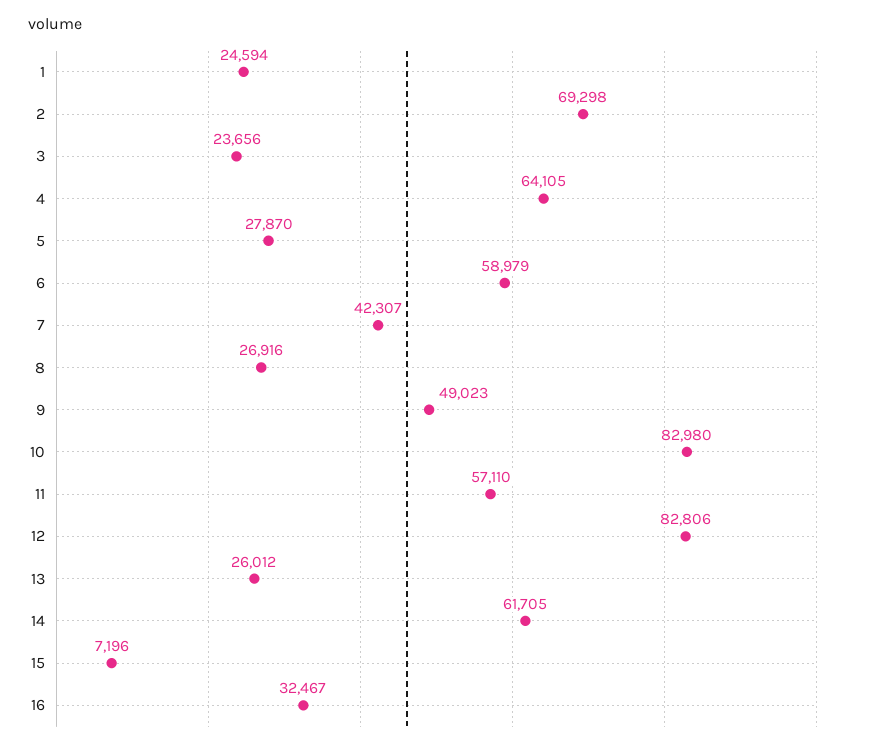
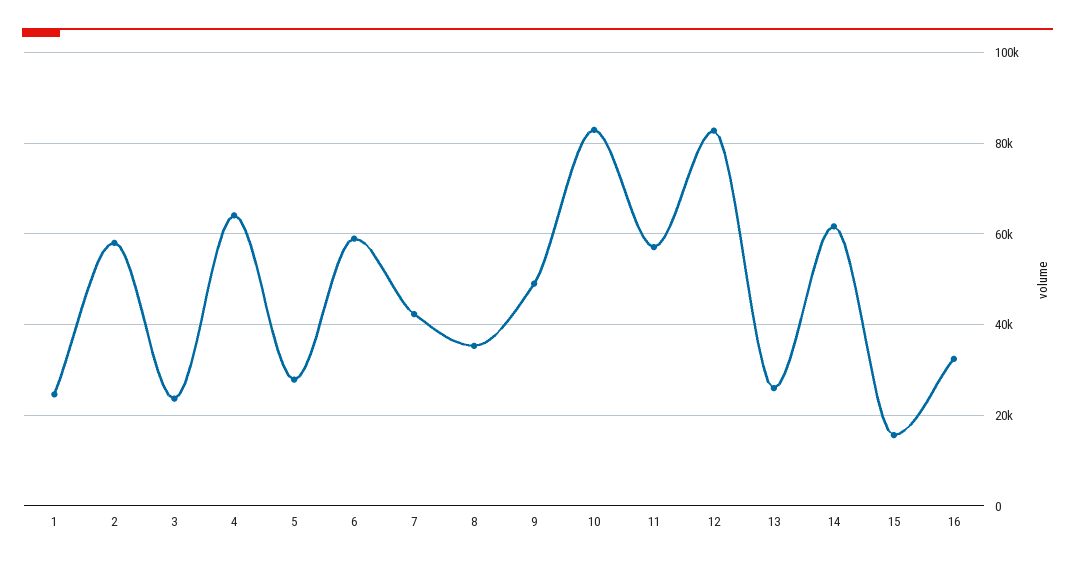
  {
    "1": 24594,
-   "2": 69298,
+   "2": 58000,
    "3": 23656,
    "4": 64105,
    "5": 27870,
    "6": 58979,
    "7": 42307,
-   "8": 26916,
+   "8": 36000,
    "9": 49023,
    "10": 82980,
    "11": 57110,
    "12": 82806,
    "13": 26012,
    "14": 61705,
-   "15": 7196,
+   "15": 16000,
    "16": 32467
  }

